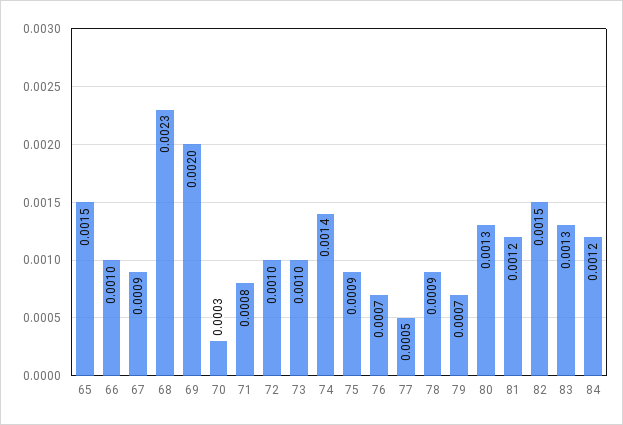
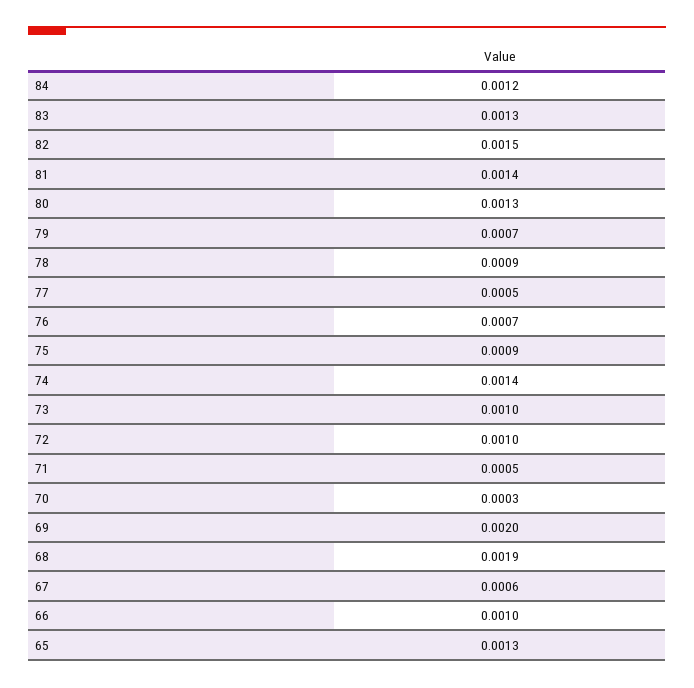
  {
-   "65": 0.0015,
+   "65": 0.0013,
    "66": 0.001,
-   "67": 0.0009,
+   "67": 0.0006,
-   "68": 0.0023,
+   "68": 0.0019,
    "69": 0.002,
    "70": 0.0003,
-   "71": 0.0008,
+   "71": 0.0005,
    "72": 0.001,
    "73": 0.001,
    "74": 0.0014,
    "75": 0.0009,
    "76": 0.0007,
    "77": 0.0005,
    "78": 0.0009,
    "79": 0.0007,
    "80": 0.0013,
-   "81": 0.0012,
+   "81": 0.0014,
    "82": 0.0015,
    "83": 0.0013,
    "84": 0.0012
  }

